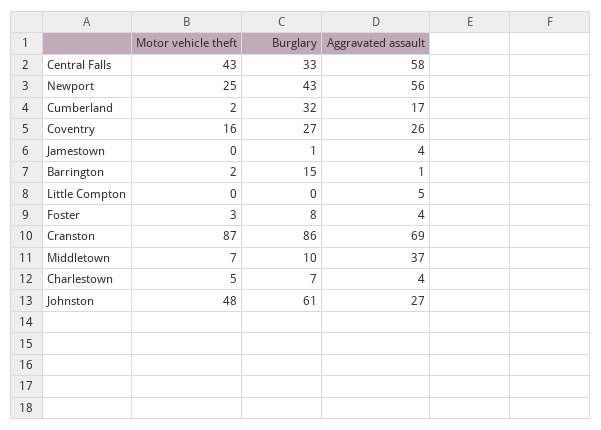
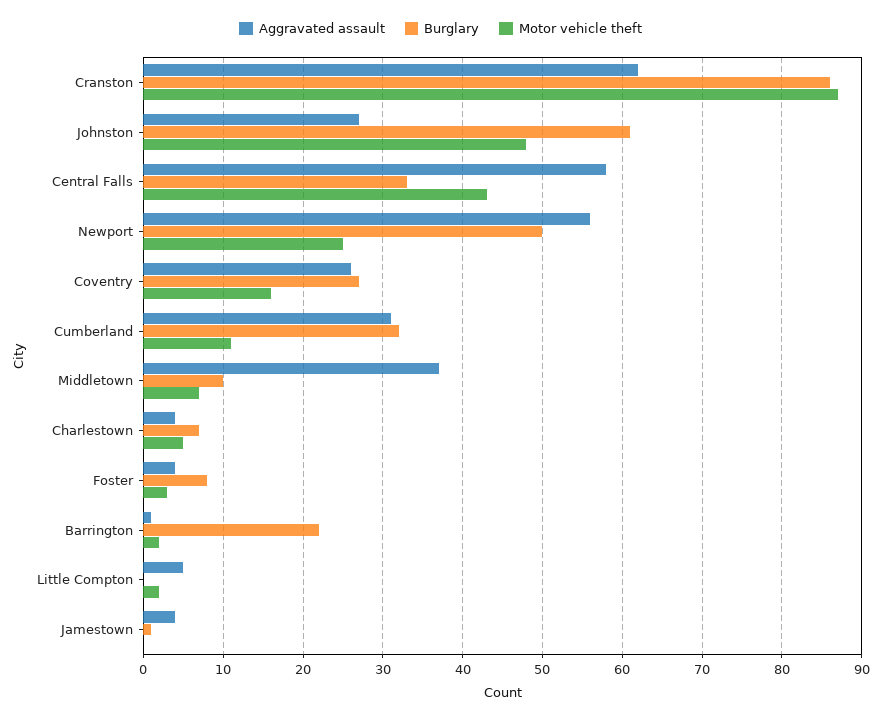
  {
    "Motor vehicle theft": {
      "Central Falls": 43,
      "Newport": 25,
-     "Cumberland": 2,
+     "Cumberland": 11,
      "Coventry": 16,
      "Jamestown": 0,
      "Barrington": 2,
-     "Little Compton": 0,
+     "Little Compton": 2,
      "Foster": 3,
      "Cranston": 87,
      "Middletown": 7,
      "Charlestown": 5,
      "Johnston": 48
    },
    "Burglary": {
      "Central Falls": 33,
-     "Newport": 43,
+     "Newport": 50,
      "Cumberland": 32,
      "Coventry": 27,
      "Jamestown": 1,
-     "Barrington": 15,
+     "Barrington": 22,
      "Little Compton": 0,
      "Foster": 8,
      "Cranston": 86,
      "Middletown": 10,
      "Charlestown": 7,
      "Johnston": 61
    },
    "Aggravated assault": {
      "Central Falls": 58,
      "Newport": 56,
-     "Cumberland": 17,
+     "Cumberland": 31,
      "Coventry": 26,
      "Jamestown": 4,
      "Barrington": 1,
      "Little Compton": 5,
      "Foster": 4,
-     "Cranston": 69,
+     "Cranston": 62,
      "Middletown": 37,
      "Charlestown": 4,
      "Johnston": 27
    }
  }

